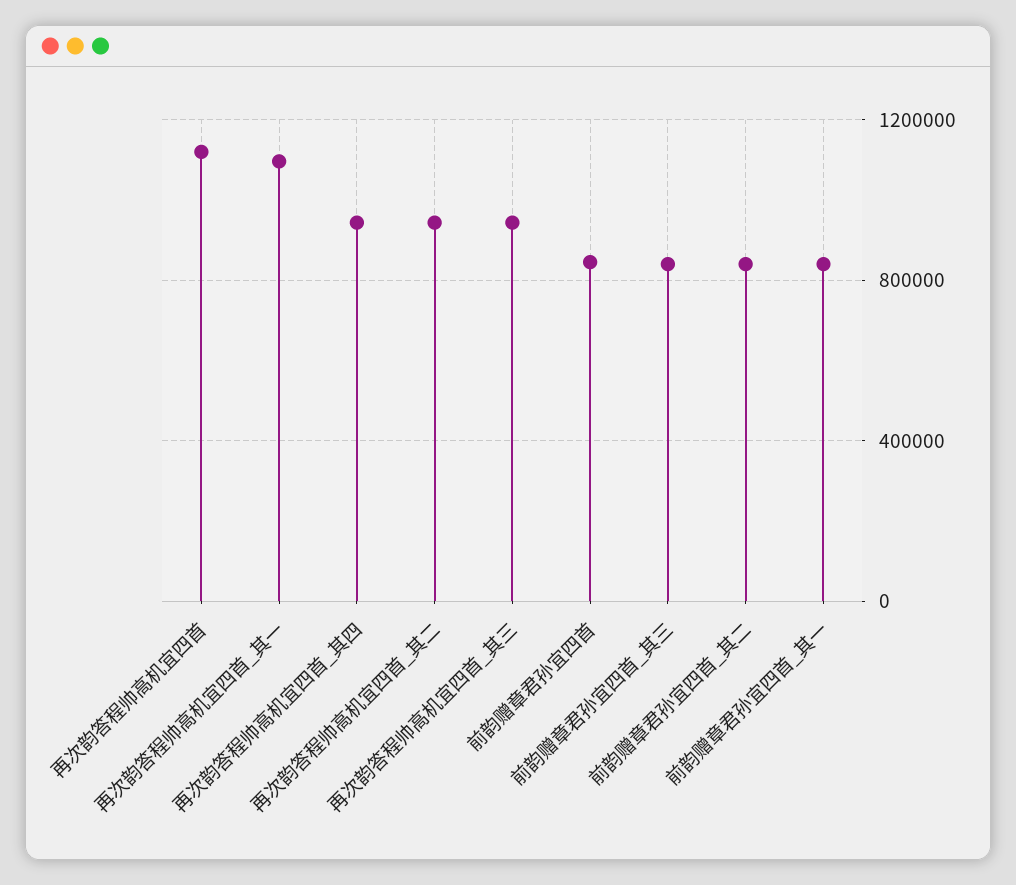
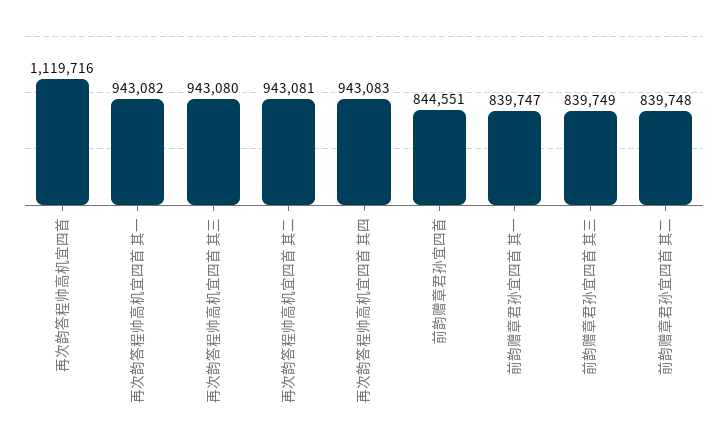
  {
    "再次韵答程帅高机宜四首": 1119716,
-   "再次韵答程帅高机宜四首_其一": 1100000,
+   "再次韵答程帅高机宜四首_其一": 943082,
    "再次韵答程帅高机宜四首_其四": 943083,
    "再次韵答程帅高机宜四首_其二": 943081,
    "再次韵答程帅高机宜四首_其三": 943080,
    "前韵赠章君孙宜四首": 844551,
    "前韵赠章君孙宜四首_其三": 839749,
    "前韵赠章君孙宜四首_其二": 839748,
    "前韵赠章君孙宜四首_其一": 839747
  }

